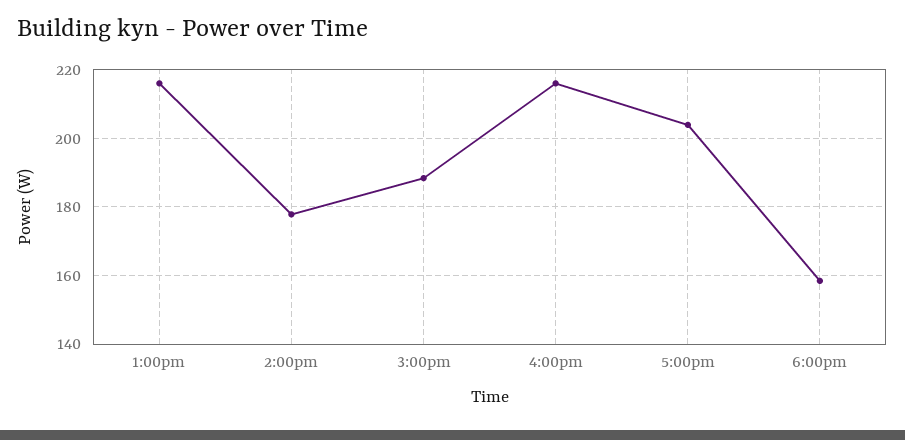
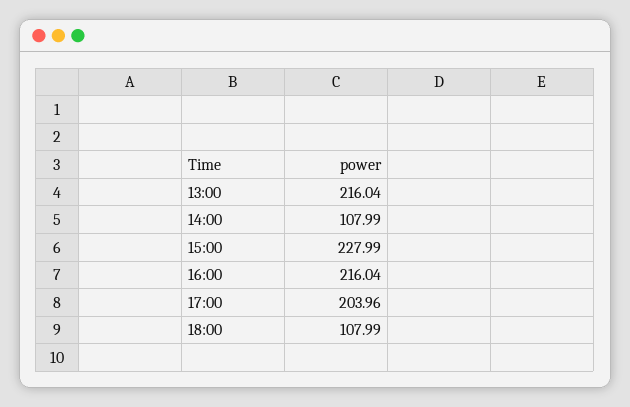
  {
    "1:00pm": 216.04,
-   "2:00pm": 178,
+   "2:00pm": 107.99,
-   "3:00pm": 188,
+   "3:00pm": 227.99,
    "4:00pm": 216.04,
    "5:00pm": 203.96,
-   "6:00pm": 158
+   "6:00pm": 107.99
  }

